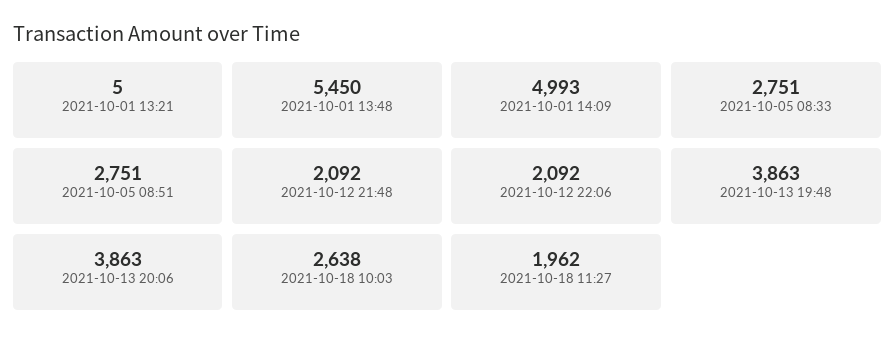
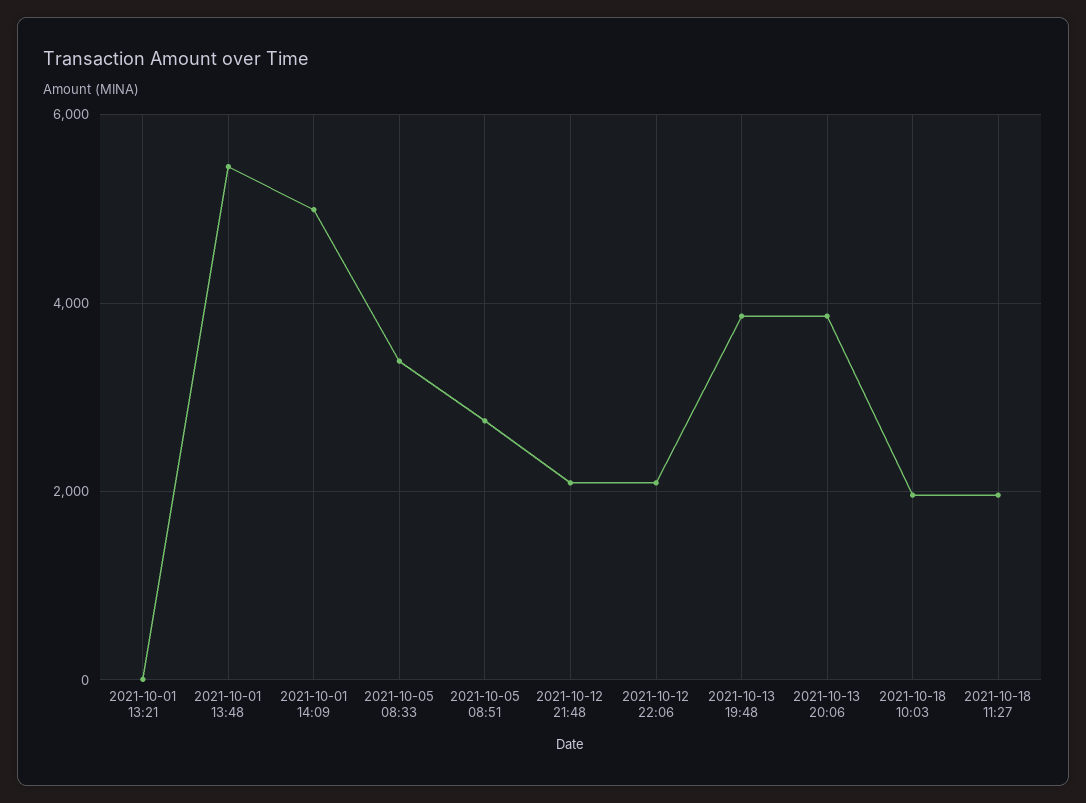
  {
    "2021-10-01 13:21": 5,
    "2021-10-01 13:48": 5450,
    "2021-10-01 14:09": 4993,
-   "2021-10-05 08:33": 2751,
+   "2021-10-05 08:33": 3400,
    "2021-10-05 08:51": 2751,
    "2021-10-12 21:48": 2092,
    "2021-10-12 22:06": 2092,
    "2021-10-13 19:48": 3863,
    "2021-10-13 20:06": 3863,
-   "2021-10-18 10:03": 2638,
+   "2021-10-18 10:03": 2000,
    "2021-10-18 11:27": 1962
  }

